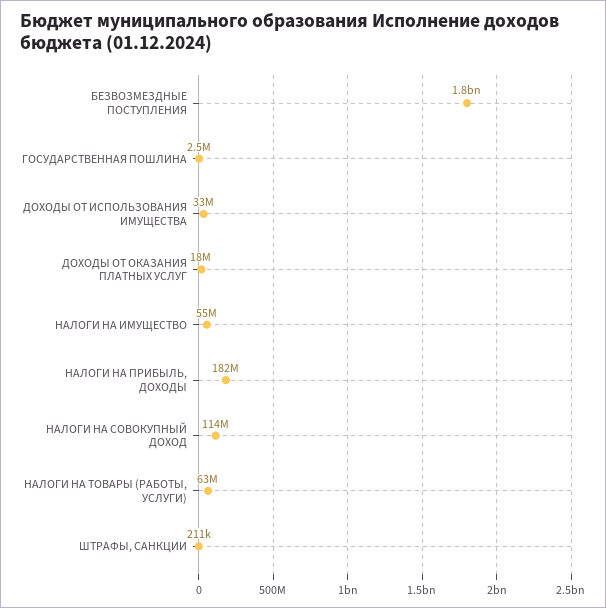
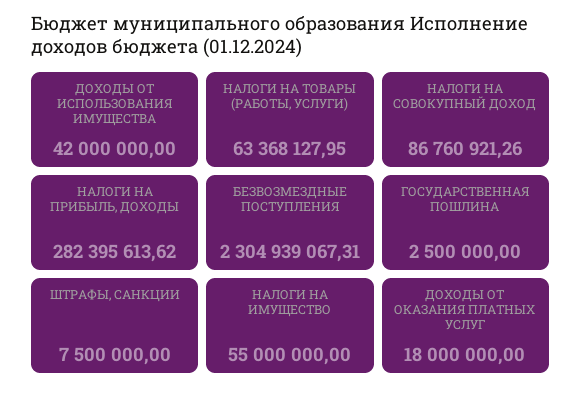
  {
-   "БЕЗВОЗМЕЗДНЫЕ ПОСТУПЛЕНИЯ": 1800000000,
+   "БЕЗВОЗМЕЗДНЫЕ ПОСТУПЛЕНИЯ": 2304939067.31,
    "ГОСУДАРСТВЕННАЯ ПОШЛИНА": 2500000,
-   "ДОХОДЫ ОТ ИСПОЛЬЗОВАНИЯ ИМУЩЕСТВА": 33000000,
+   "ДОХОДЫ ОТ ИСПОЛЬЗОВАНИЯ ИМУЩЕСТВА": 42000000,
    "ДОХОДЫ ОТ ОКАЗАНИЯ ПЛАТНЫХ УСЛУГ": 18000000,
    "НАЛОГИ НА ИМУЩЕСТВО": 55000000,
-   "НАЛОГИ НА ПРИБЫЛЬ, ДОХОДЫ": 182000000,
+   "НАЛОГИ НА ПРИБЫЛЬ, ДОХОДЫ": 282395613.62,
-   "НАЛОГИ НА СОВОКУПНЫЙ ДОХОД": 114000000,
+   "НАЛОГИ НА СОВОКУПНЫЙ ДОХОД": 86760921.26,
    "НАЛОГИ НА ТОВАРЫ (РАБОТЫ, УСЛУГИ)": 63368127.95,
-   "ШТРАФЫ, САНКЦИИ": 211000
+   "ШТРАФЫ, САНКЦИИ": 7500000
  }

